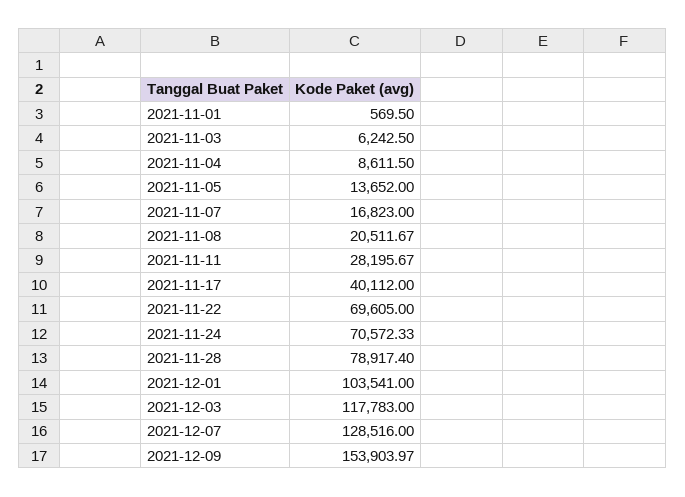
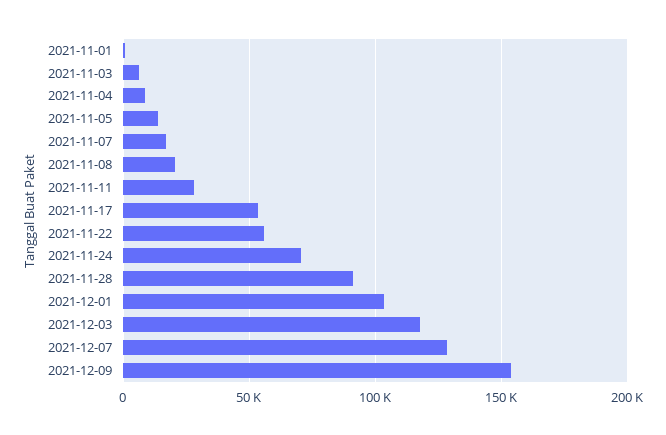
  {
    "2021-11-01": 569.5,
    "2021-11-03": 6242.5,
    "2021-11-04": 8611.5,
    "2021-11-05": 13652,
    "2021-11-07": 16823,
    "2021-11-08": 20511.67,
    "2021-11-11": 28195.67,
-   "2021-11-17": 40112,
+   "2021-11-17": 55000,
-   "2021-11-22": 69605,
+   "2021-11-22": 55000,
    "2021-11-24": 70572.33,
-   "2021-11-28": 78917.4,
+   "2021-11-28": 90000,
    "2021-12-01": 103541,
    "2021-12-03": 117783,
    "2021-12-07": 128516,
    "2021-12-09": 153903.97
  }

